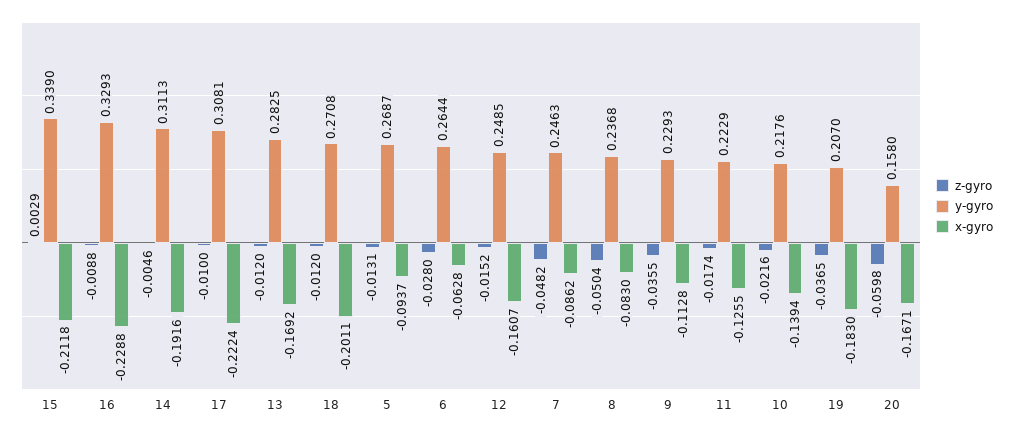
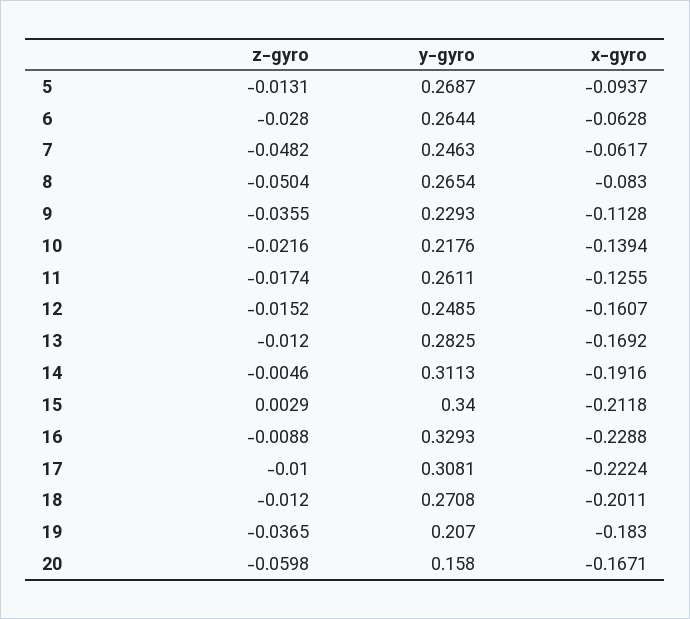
  {
    "z-gyro": {
      "15": 0.0029,
      "16": -0.0088,
      "14": -0.0046,
      "17": -0.01,
      "13": -0.012,
      "18": -0.012,
      "5": -0.0131,
      "6": -0.028,
      "12": -0.0152,
      "7": -0.0482,
      "8": -0.0504,
      "9": -0.0355,
      "11": -0.0174,
      "10": -0.0216,
      "19": -0.0365,
      "20": -0.0598
    },
    "y-gyro": {
-     "15": 0.339,
+     "15": 0.34,
      "16": 0.3293,
      "14": 0.3113,
      "17": 0.3081,
      "13": 0.2825,
      "18": 0.2708,
      "5": 0.2687,
      "6": 0.2644,
      "12": 0.2485,
      "7": 0.2463,
-     "8": 0.2368,
+     "8": 0.2654,
      "9": 0.2293,
-     "11": 0.2229,
+     "11": 0.2611,
      "10": 0.2176,
      "19": 0.207,
      "20": 0.158
    },
    "x-gyro": {
      "15": -0.2118,
      "16": -0.2288,
      "14": -0.1916,
      "17": -0.2224,
      "13": -0.1692,
      "18": -0.2011,
      "5": -0.0937,
      "6": -0.0628,
      "12": -0.1607,
-     "7": -0.0862,
+     "7": -0.0617,
      "8": -0.083,
      "9": -0.1128,
      "11": -0.1255,
      "10": -0.1394,
      "19": -0.183,
      "20": -0.1671
    }
  }

